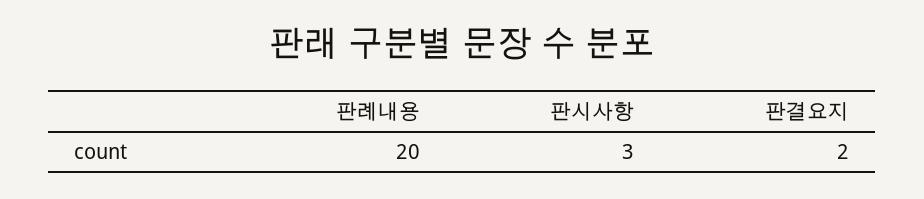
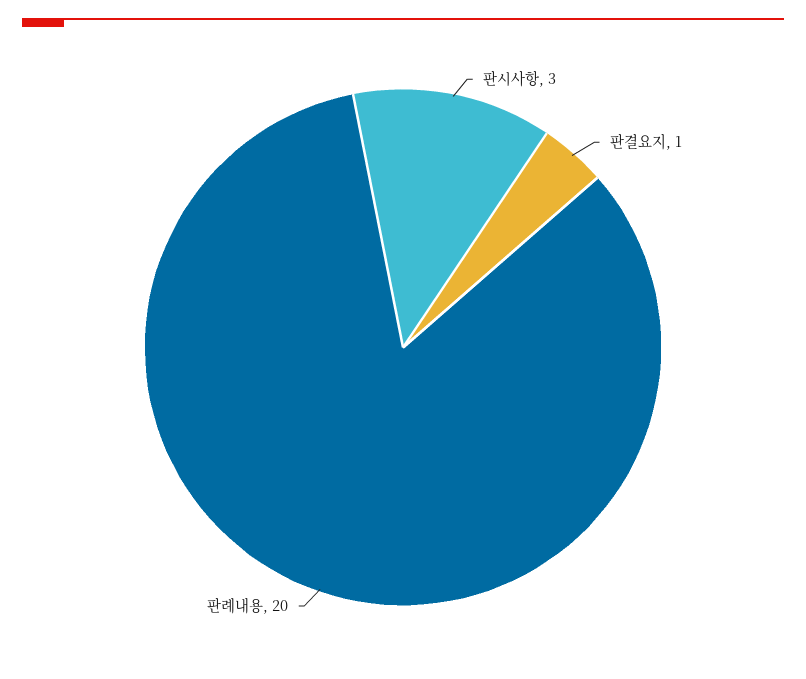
  {
    "판례내용": 20,
    "판시사항": 3,
-   "판결요지": 2
+   "판결요지": 1
  }

